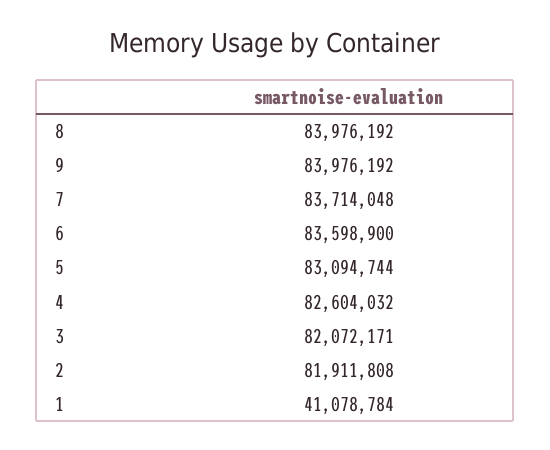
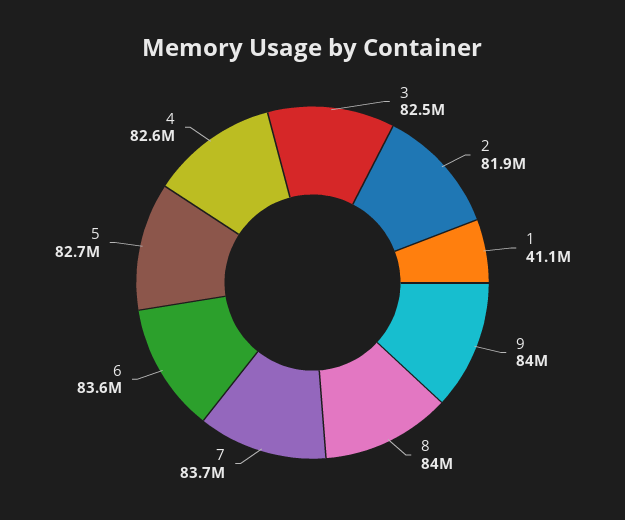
  {
    "8": 83976192,
    "9": 83976192,
    "7": 83714048,
    "6": 83598900,
-   "5": 83094744,
+   "5": 82700000,
    "4": 82604032,
-   "3": 82072171,
+   "3": 82500000,
    "2": 81911808,
    "1": 41078784
  }

